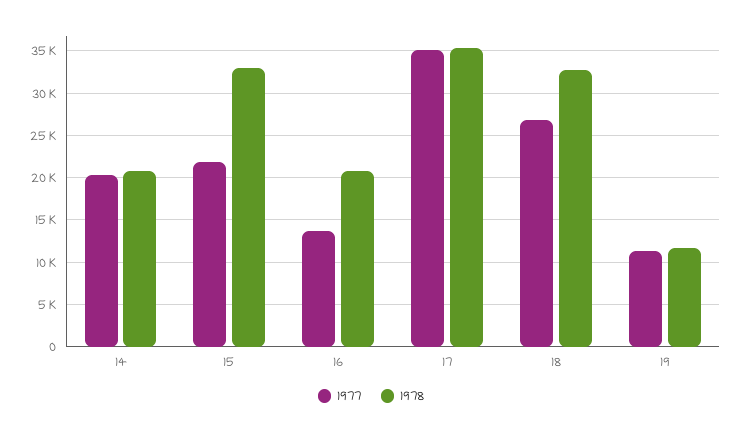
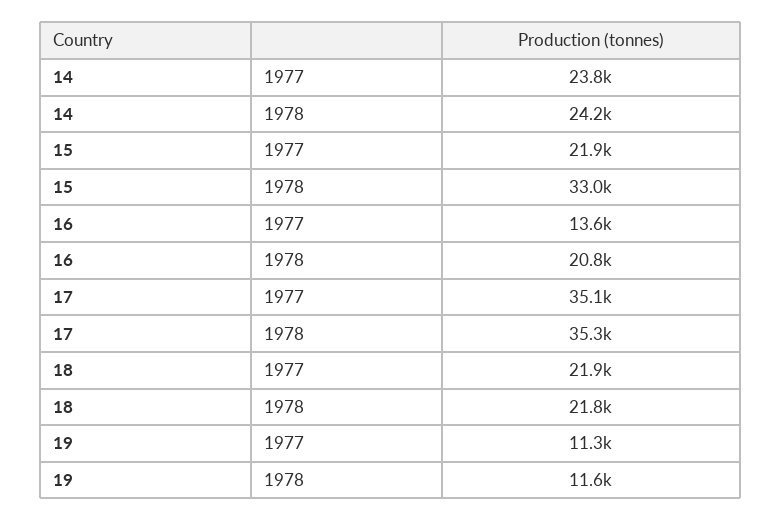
  {
    "1977": {
-     "14": 20000,
+     "14": 23800,
      "15": 21900,
      "16": 13600,
      "17": 35100,
-     "18": 27000,
+     "18": 21900,
      "19": 11300
    },
    "1978": {
-     "14": 21000,
+     "14": 24200,
      "15": 33000,
      "16": 20800,
      "17": 35300,
-     "18": 33000,
+     "18": 21800,
      "19": 11600
    }
  }

